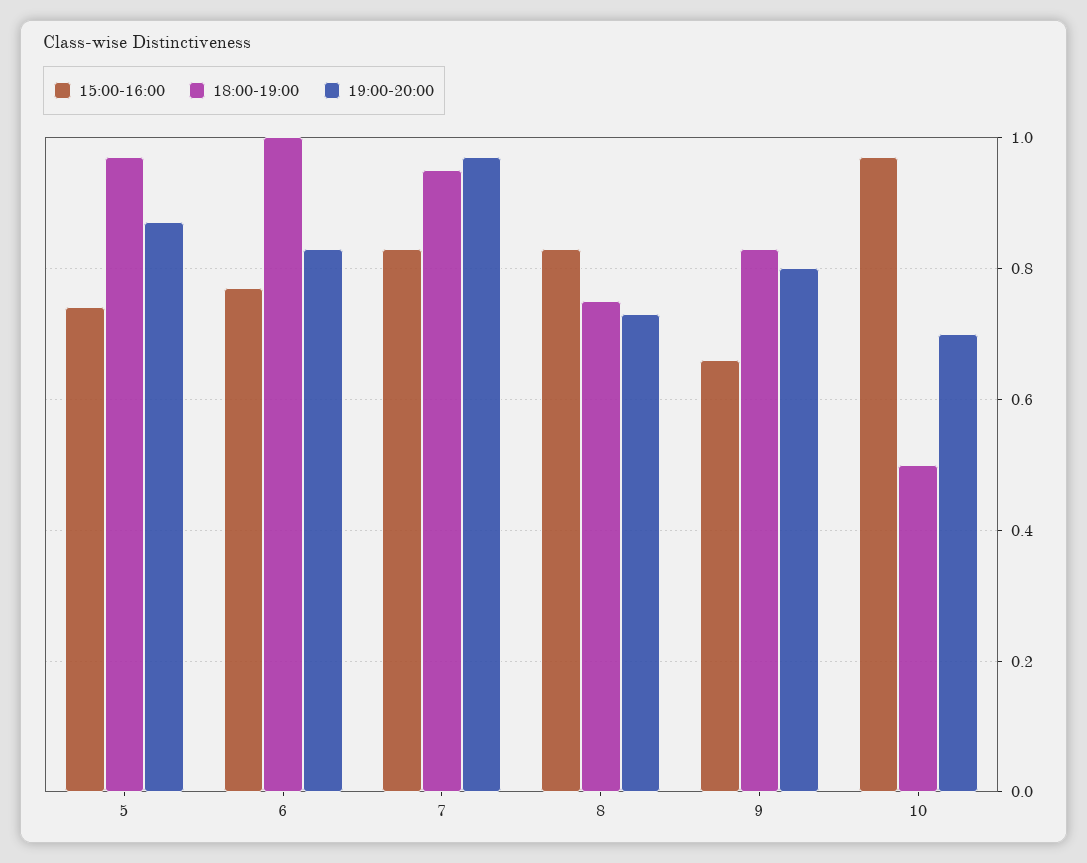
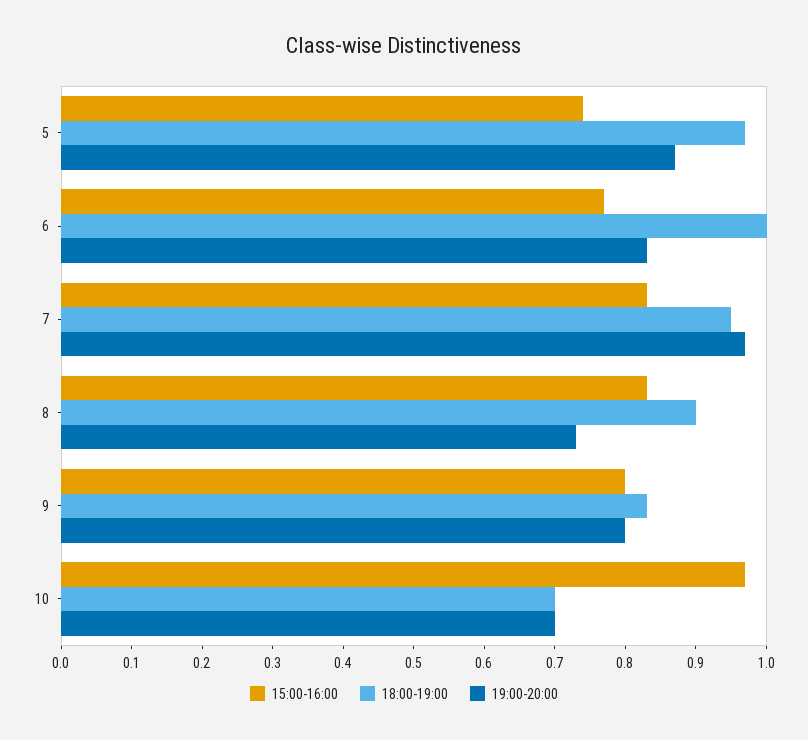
  {
    "15:00-16:00": {
      "5": 0.75,
      "6": 0.75,
      "7": 0.85,
      "8": 0.85,
-     "9": 0.65,
+     "9": 0.8,
      "10": 0.95
    },
    "18:00-19:00": {
      "5": 0.95,
      "6": 1,
      "7": 0.95,
-     "8": 0.75,
+     "8": 0.9,
      "9": 0.85,
-     "10": 0.5
+     "10": 0.7
    },
    "19:00-20:00": {
      "5": 0.85,
      "6": 0.85,
      "7": 0.95,
      "8": 0.75,
      "9": 0.8,
      "10": 0.7
    }
  }

